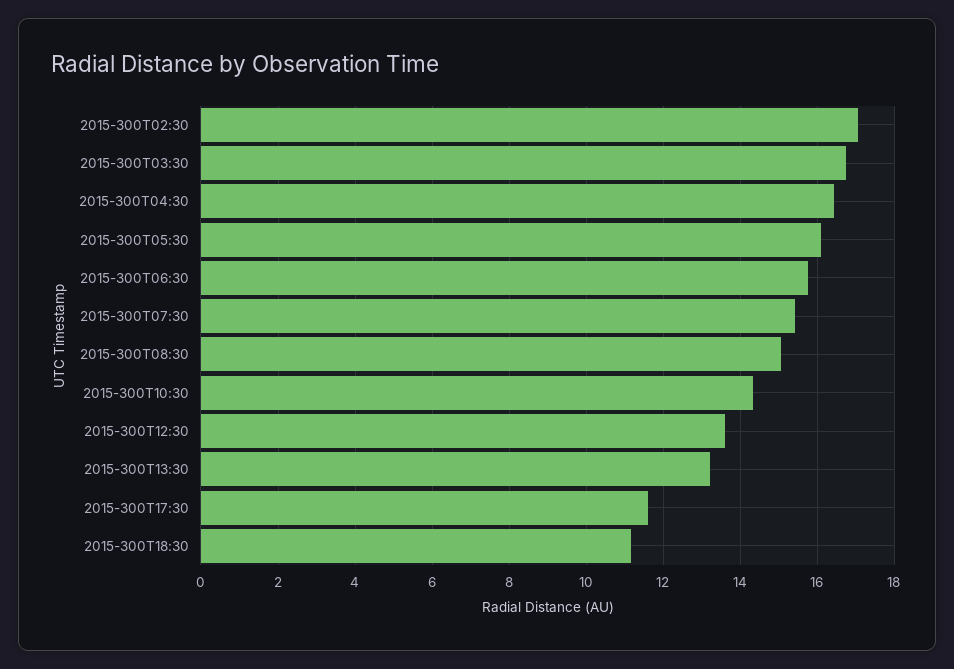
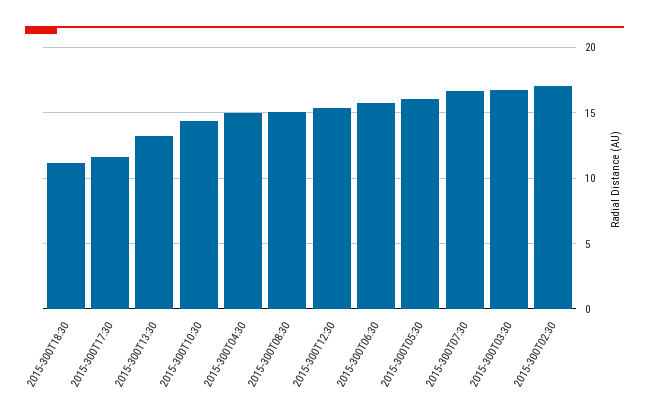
  {
    "2015-300T02:30": 17,
    "2015-300T03:30": 16.8,
-   "2015-300T04:30": 16.4,
+   "2015-300T04:30": 15,
    "2015-300T05:30": 16,
    "2015-300T06:30": 15.8,
-   "2015-300T07:30": 15.4,
+   "2015-300T07:30": 16.5,
    "2015-300T08:30": 15,
    "2015-300T10:30": 14.4,
-   "2015-300T12:30": 13.6,
+   "2015-300T12:30": 15.5,
    "2015-300T13:30": 13.2,
    "2015-300T17:30": 11.6,
    "2015-300T18:30": 11.2
  }

